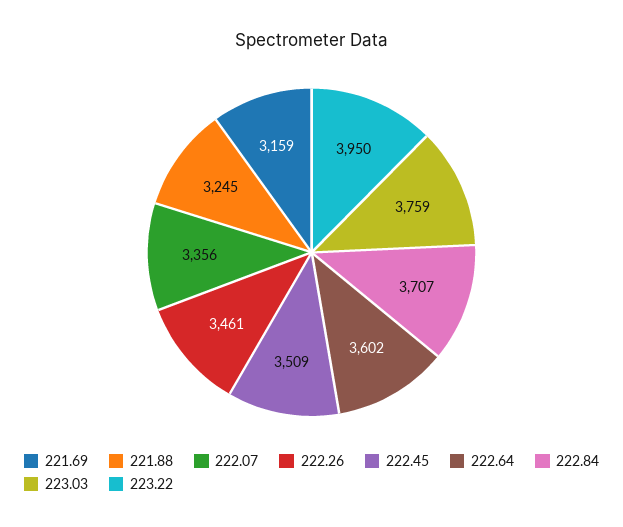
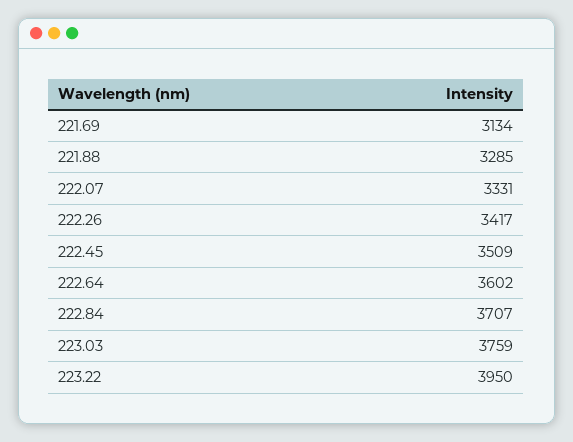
  {
-   "221.69": 3159,
+   "221.69": 3134,
-   "221.88": 3245,
+   "221.88": 3285,
-   "222.07": 3356,
+   "222.07": 3331,
-   "222.26": 3461,
+   "222.26": 3417,
    "222.45": 3509,
    "222.64": 3602,
    "222.84": 3707,
    "223.03": 3759,
    "223.22": 3950
  }

